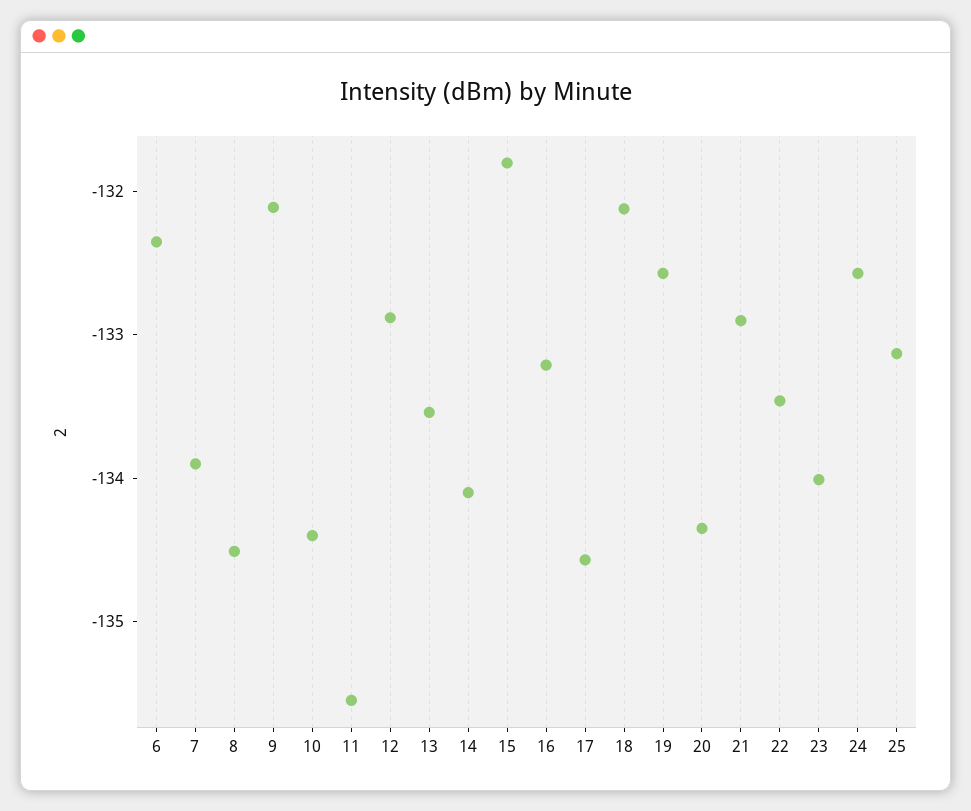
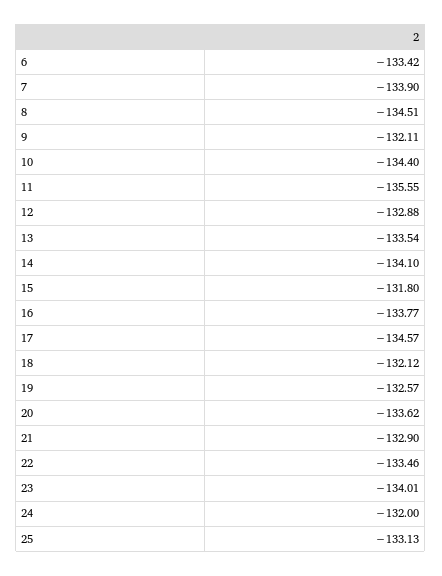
  {
-   "6": -132.4,
+   "6": -133.42,
    "7": -133.9,
    "8": -134.51,
    "9": -132.11,
    "10": -134.4,
    "11": -135.55,
    "12": -132.88,
    "13": -133.54,
    "14": -134.1,
    "15": -131.8,
-   "16": -133.2,
+   "16": -133.77,
    "17": -134.57,
    "18": -132.12,
    "19": -132.57,
-   "20": -134.4,
+   "20": -133.62,
    "21": -132.9,
    "22": -133.46,
    "23": -134.01,
-   "24": -132.6,
+   "24": -132,
    "25": -133.13
  }

